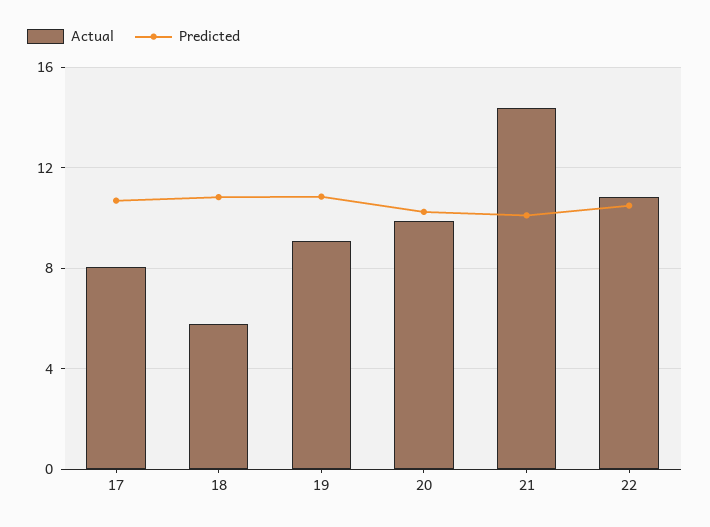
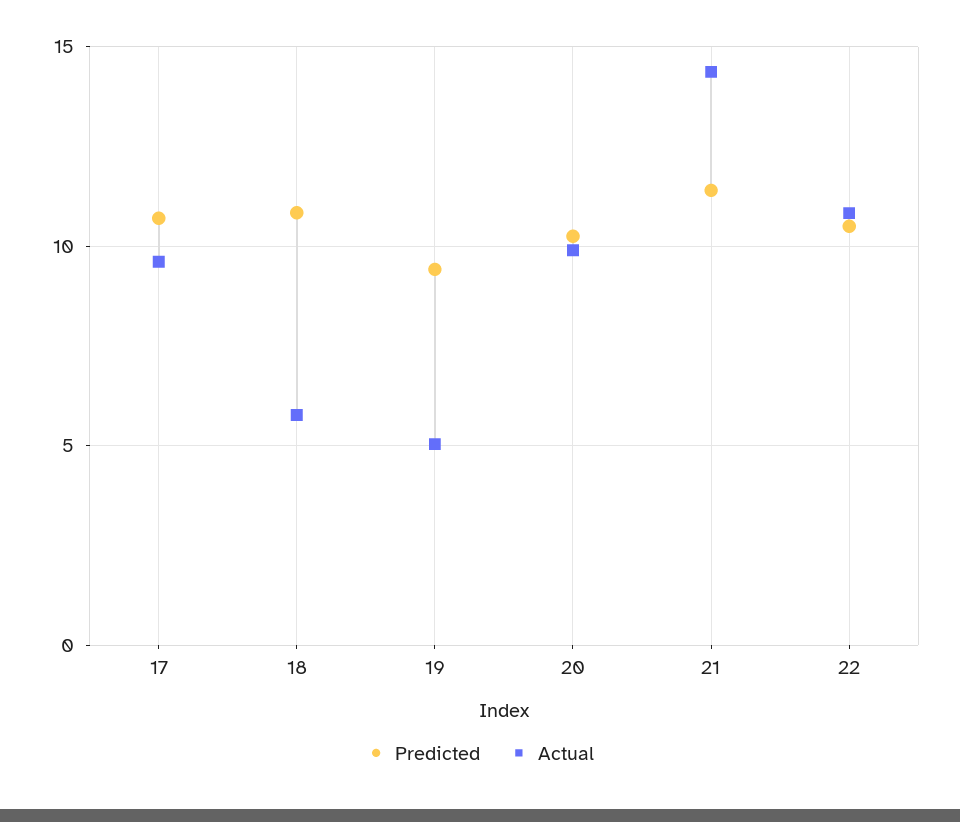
  {
    "Actual": {
-     "17": 8,
+     "17": 9.5,
      "18": 6,
-     "19": 9,
+     "19": 5,
      "20": 10,
      "21": 14.5,
      "22": 11
    },
    "Predicted": {
      "17": 10.5,
      "18": 11,
-     "19": 11,
+     "19": 9.5,
      "20": 10.5,
-     "21": 10,
+     "21": 11.5,
      "22": 10.5
    }
  }

